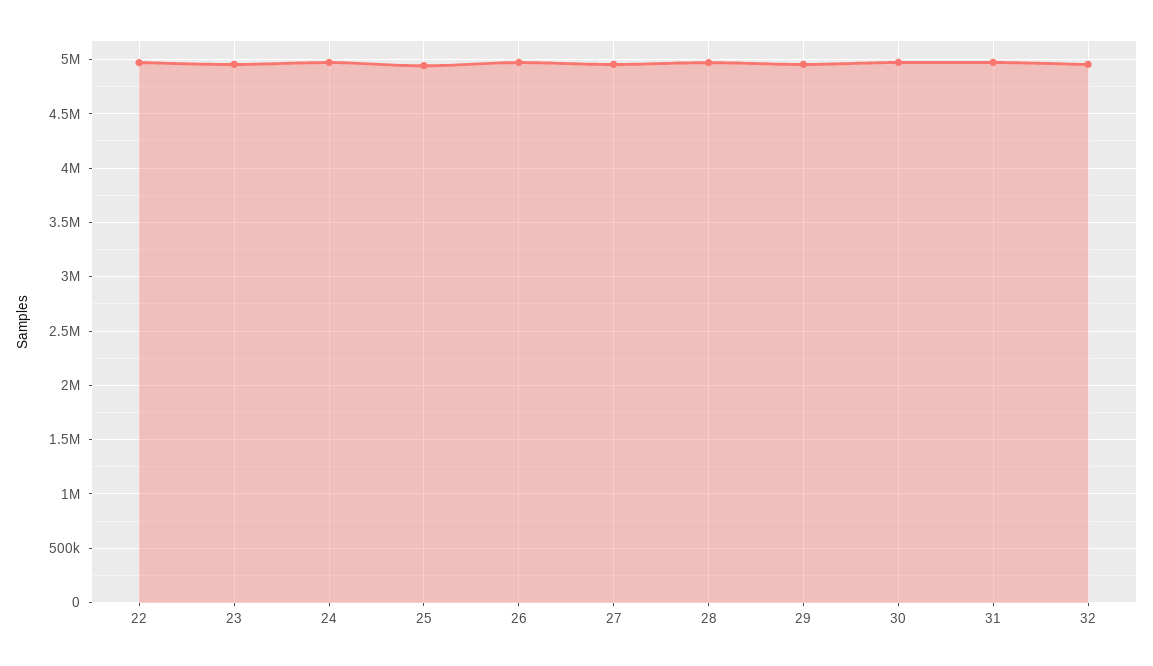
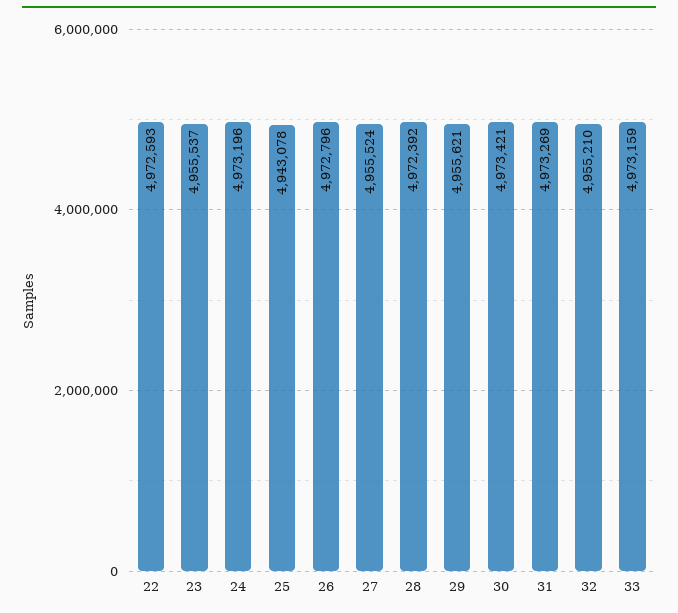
  {
    "22": 4972593,
    "23": 4955537,
    "24": 4973196,
    "25": 4943078,
    "26": 4972796,
    "27": 4955524,
    "28": 4972392,
    "29": 4955621,
    "30": 4973421,
    "31": 4973269,
-   "32": 4955210
+   "32": 4955210,
+   "33": 4973159
  }

